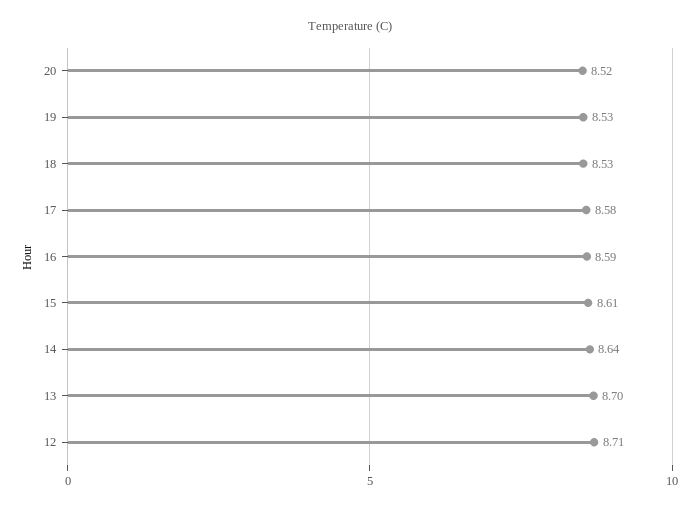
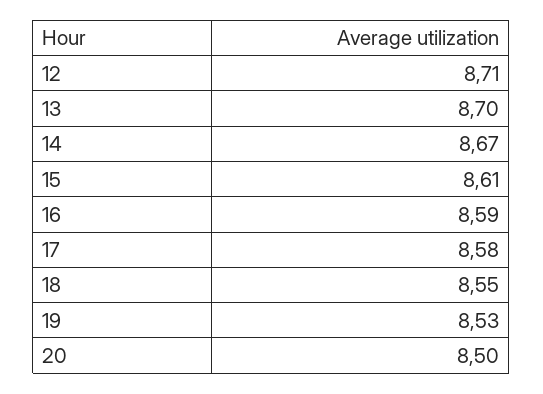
  {
-   "20": 8.52,
+   "20": 8.5,
    "19": 8.53,
-   "18": 8.53,
+   "18": 8.55,
    "17": 8.58,
    "16": 8.59,
    "15": 8.61,
-   "14": 8.64,
+   "14": 8.67,
    "13": 8.7,
    "12": 8.71
  }

